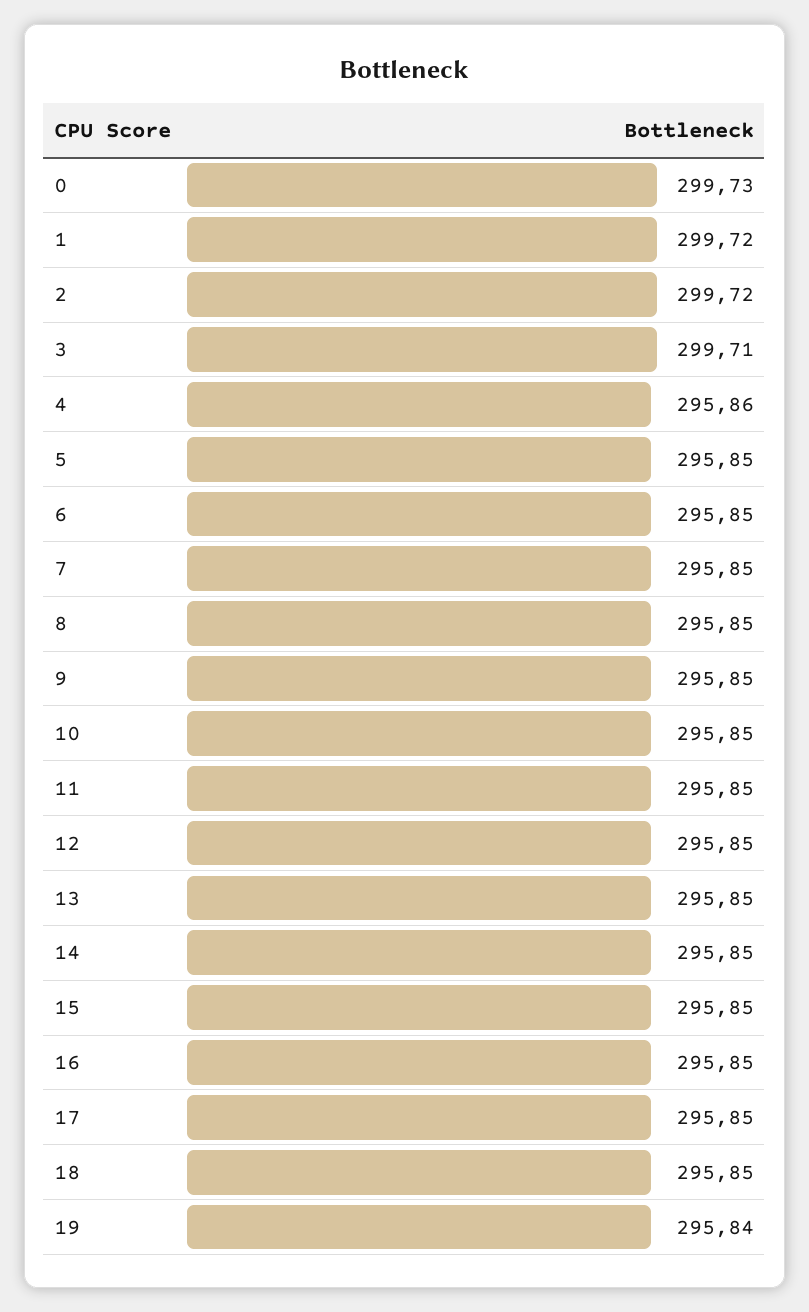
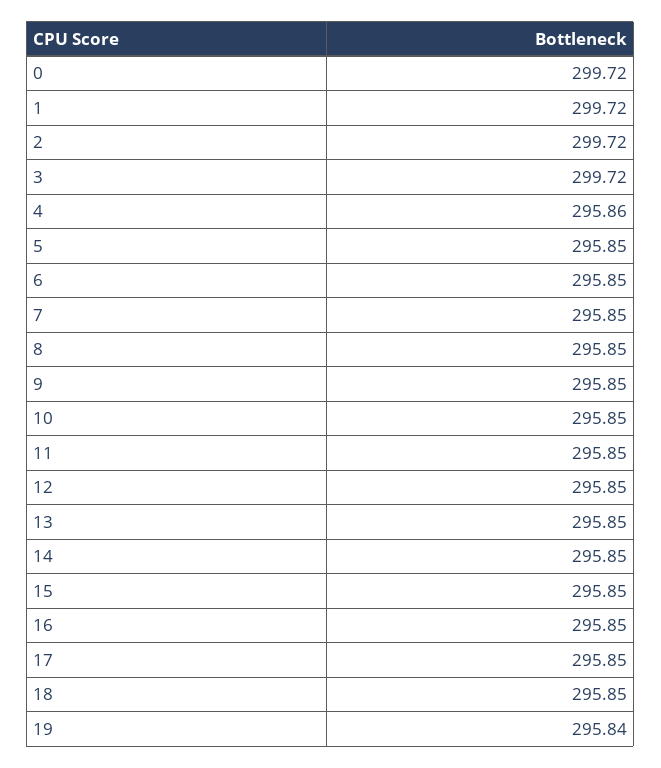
  {
-   "0": 299.73,
+   "0": 299.72,
    "1": 299.72,
    "2": 299.72,
-   "3": 299.71,
+   "3": 299.72,
    "4": 295.86,
    "5": 295.85,
    "6": 295.85,
    "7": 295.85,
    "8": 295.85,
    "9": 295.85,
    "10": 295.85,
    "11": 295.85,
    "12": 295.85,
    "13": 295.85,
    "14": 295.85,
    "15": 295.85,
    "16": 295.85,
    "17": 295.85,
    "18": 295.85,
    "19": 295.84
  }

